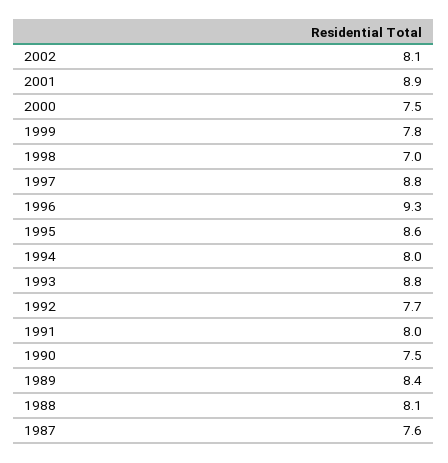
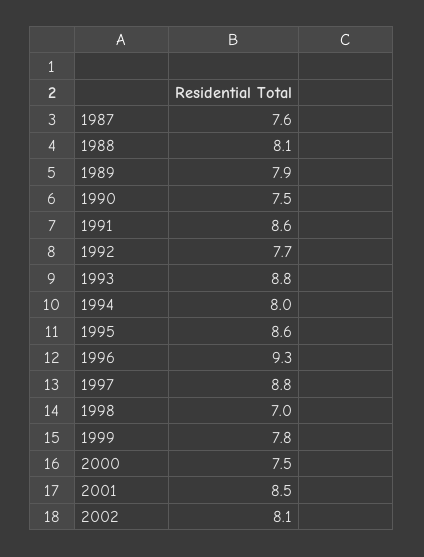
  {
    "2002": 8.1,
-   "2001": 8.9,
+   "2001": 8.5,
    "2000": 7.5,
    "1999": 7.8,
    "1998": 7,
    "1997": 8.8,
    "1996": 9.3,
    "1995": 8.6,
    "1994": 8,
    "1993": 8.8,
    "1992": 7.7,
-   "1991": 8,
+   "1991": 8.6,
    "1990": 7.5,
-   "1989": 8.4,
+   "1989": 7.9,
    "1988": 8.1,
    "1987": 7.6
  }

